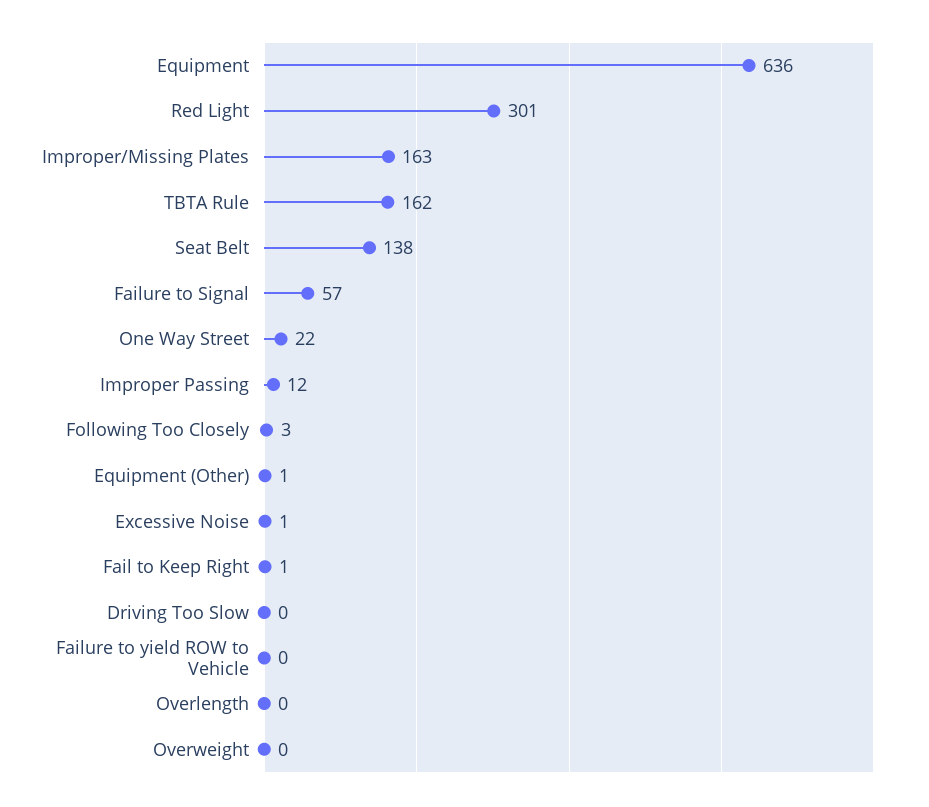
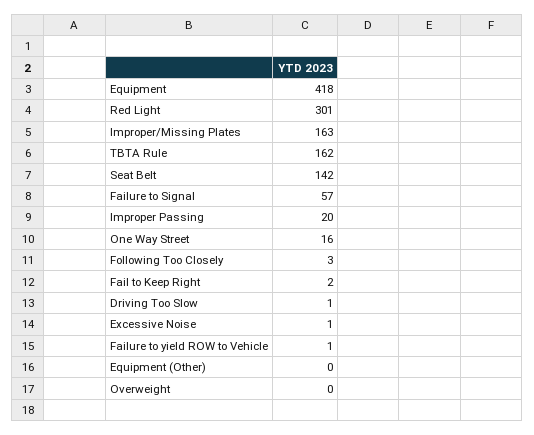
  {
-   "Equipment": 636,
+   "Equipment": 418,
    "Red Light": 301,
    "Improper/Missing Plates": 163,
    "TBTA Rule": 162,
-   "Seat Belt": 138,
+   "Seat Belt": 142,
    "Failure to Signal": 57,
-   "One Way Street": 22,
+   "One Way Street": 16,
-   "Improper Passing": 12,
+   "Improper Passing": 20,
    "Following Too Closely": 3,
-   "Equipment (Other)": 1,
+   "Equipment (Other)": 0,
    "Excessive Noise": 1,
-   "Fail to Keep Right": 1,
+   "Fail to Keep Right": 2,
-   "Driving Too Slow": 0,
+   "Driving Too Slow": 1,
-   "Failure to yield ROW to Vehicle": 0,
+   "Failure to yield ROW to Vehicle": 1,
-   "Overlength": 0,
    "Overweight": 0
  }

